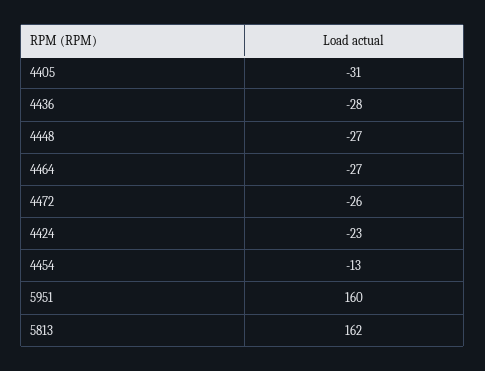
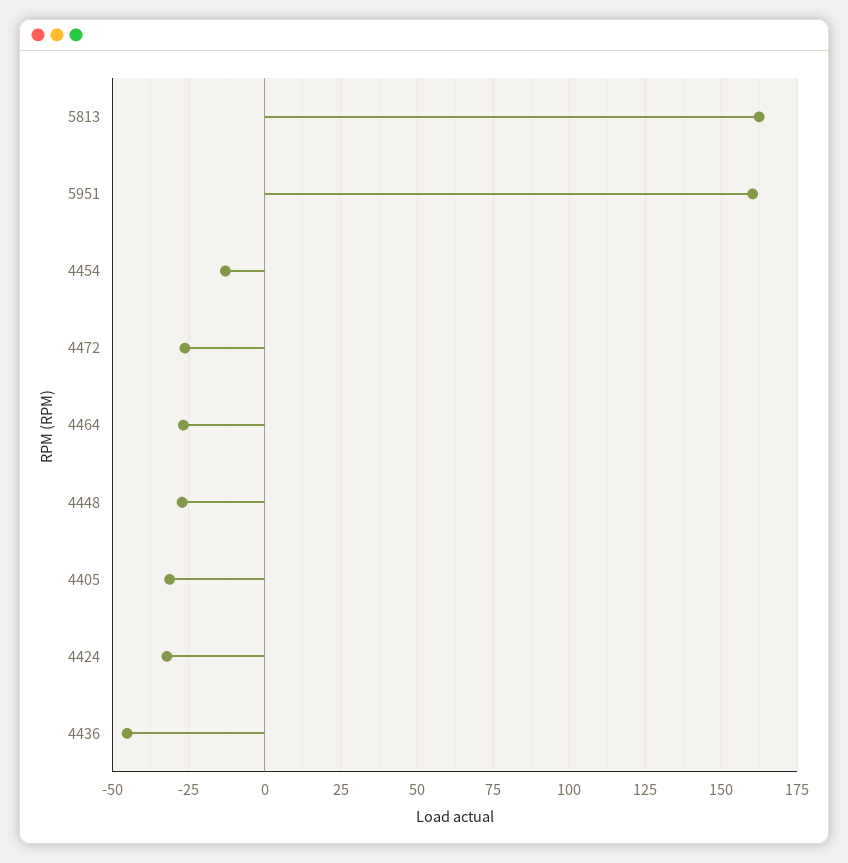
  {
    "4405": -31,
-   "4436": -28,
+   "4436": -45,
    "4448": -27,
    "4464": -27,
    "4472": -26,
-   "4424": -23,
+   "4424": -32.5,
    "4454": -13,
    "5951": 160,
    "5813": 162
  }

